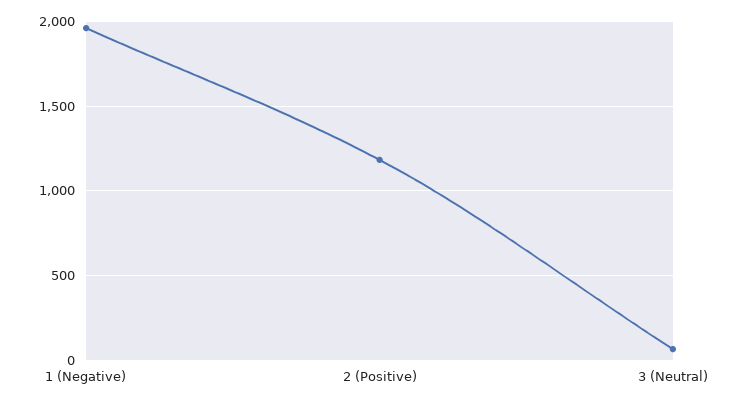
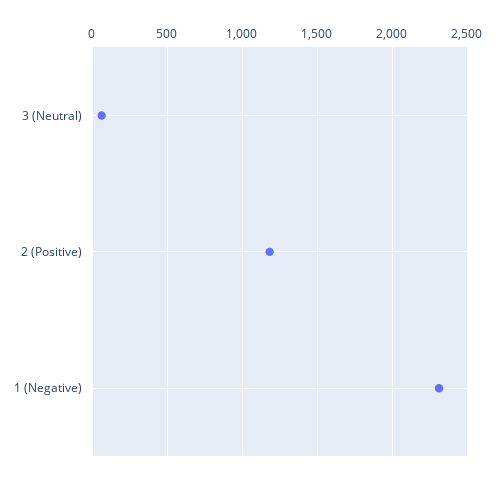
  {
-   "1 (Negative)": 1950,
+   "1 (Negative)": 2300,
    "2 (Positive)": 1200,
    "3 (Neutral)": 50
  }

